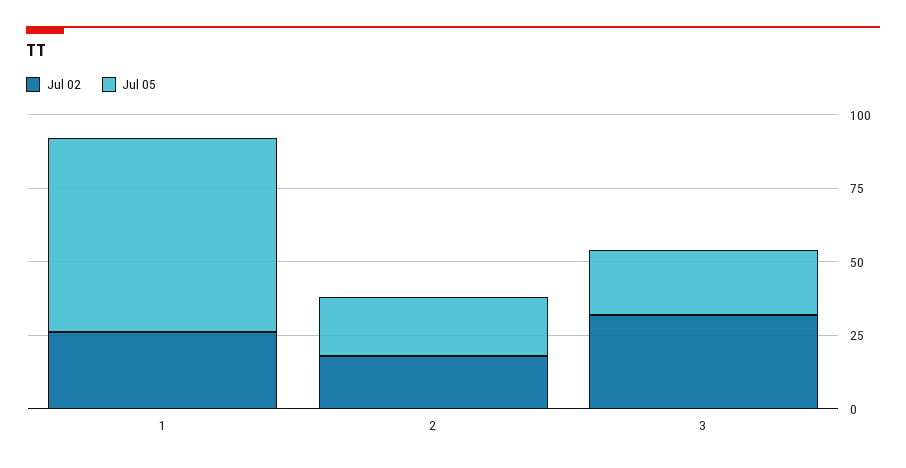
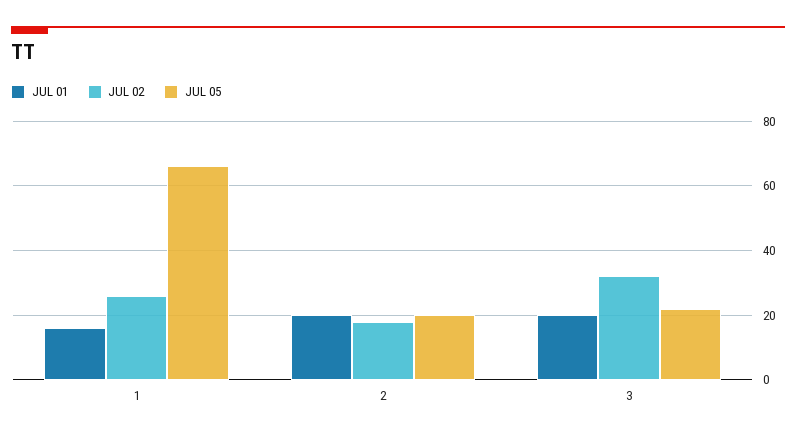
  {
    "Jul 02": {
      "1": 25,
      "2": 20,
      "3": 30
    },
    "Jul 05": {
      "1": 65,
      "2": 20,
      "3": 20
-   }
+   },
+   "JUL 01": {
+     "1": 15,
+     "2": 20,
+     "3": 20
+   }
  }

